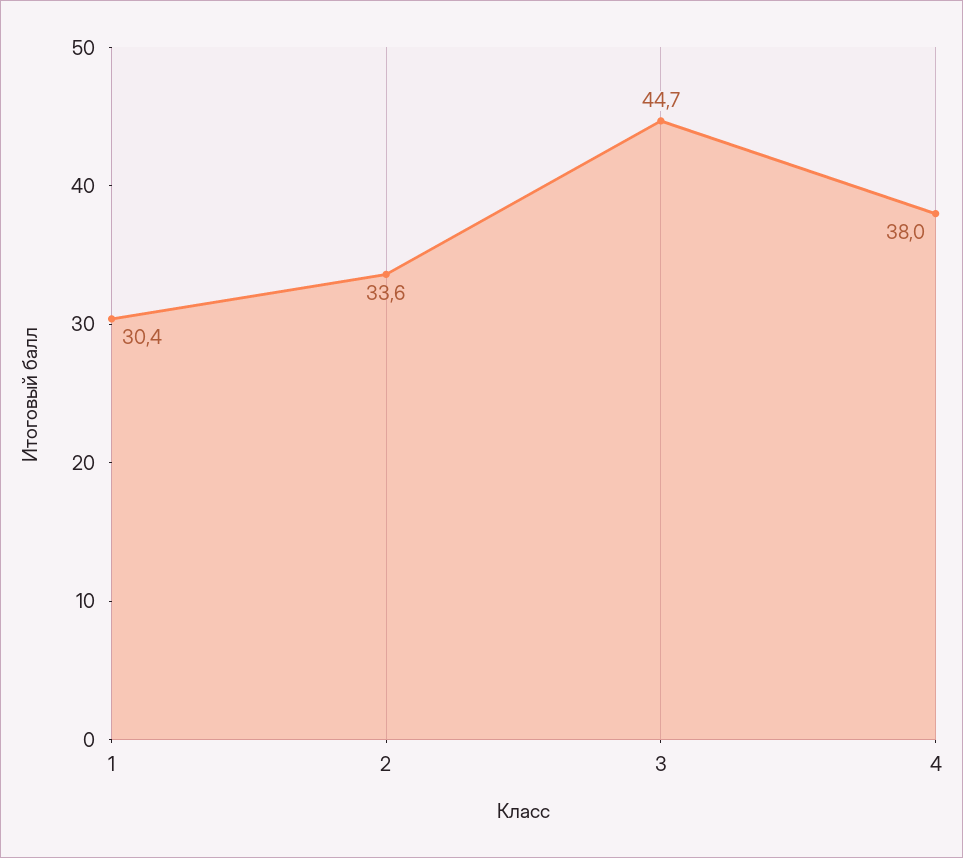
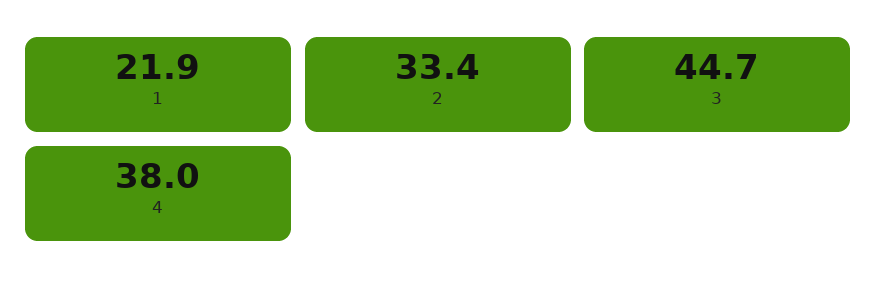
  {
-   "1": 30.4,
+   "1": 21.9,
-   "2": 33.6,
+   "2": 33.4,
    "3": 44.7,
    "4": 38
  }

